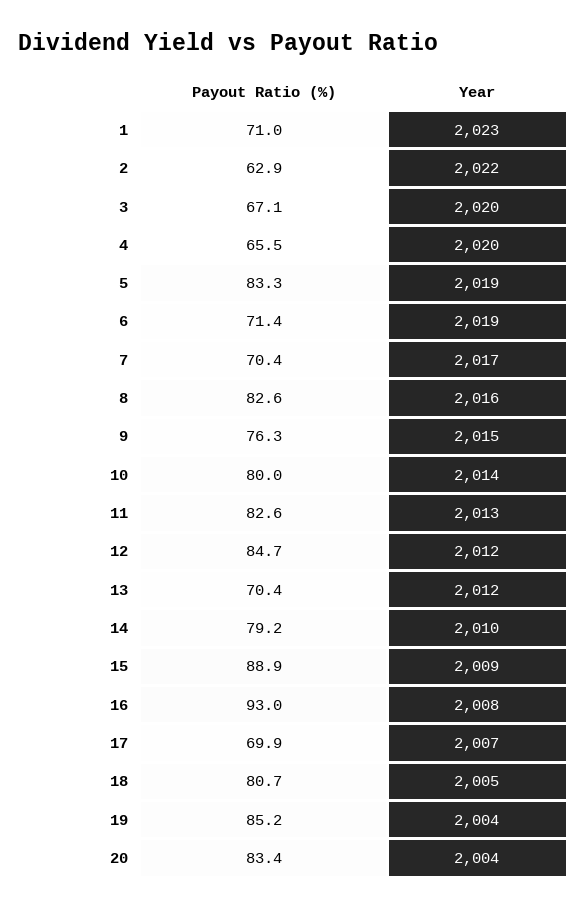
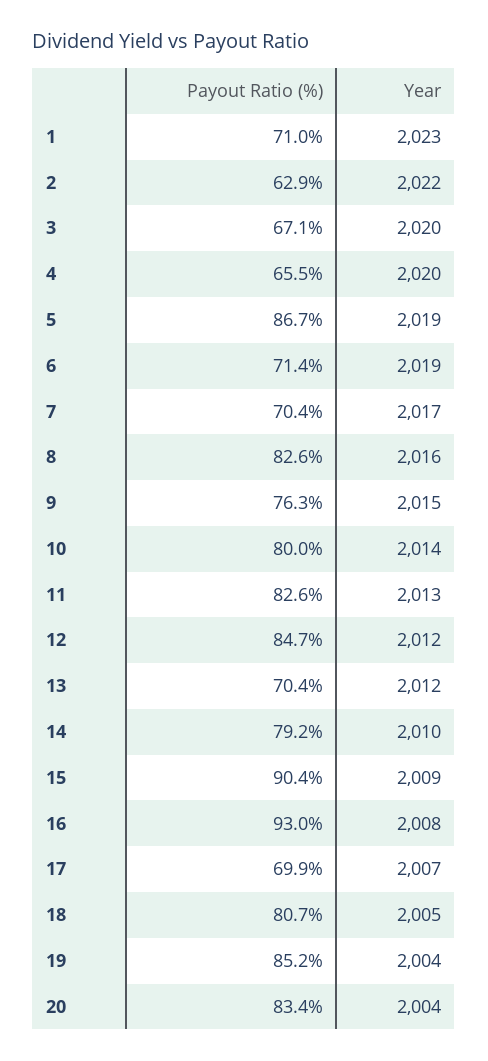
  {
    "Payout Ratio (%)": {
      "1": 71,
      "2": 62.9,
      "3": 67.1,
      "4": 65.5,
-     "5": 83.3,
+     "5": 86.7,
      "6": 71.4,
      "7": 70.4,
      "8": 82.6,
      "9": 76.3,
      "10": 80,
      "11": 82.6,
      "12": 84.7,
      "13": 70.4,
      "14": 79.2,
-     "15": 88.9,
+     "15": 90.4,
      "16": 93,
      "17": 69.9,
      "18": 80.7,
      "19": 85.2,
      "20": 83.4
    },
    "Year": {
      "1": 2023,
      "2": 2022,
      "3": 2020,
      "4": 2020,
      "5": 2019,
      "6": 2019,
      "7": 2017,
      "8": 2016,
      "9": 2015,
      "10": 2014,
      "11": 2013,
      "12": 2012,
      "13": 2012,
      "14": 2010,
      "15": 2009,
      "16": 2008,
      "17": 2007,
      "18": 2005,
      "19": 2004,
      "20": 2004
    }
  }

